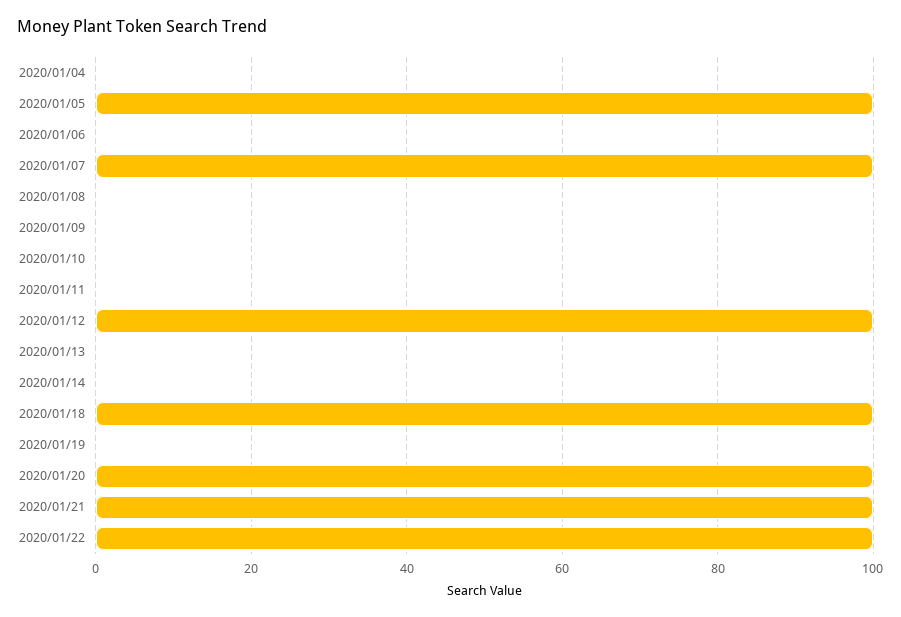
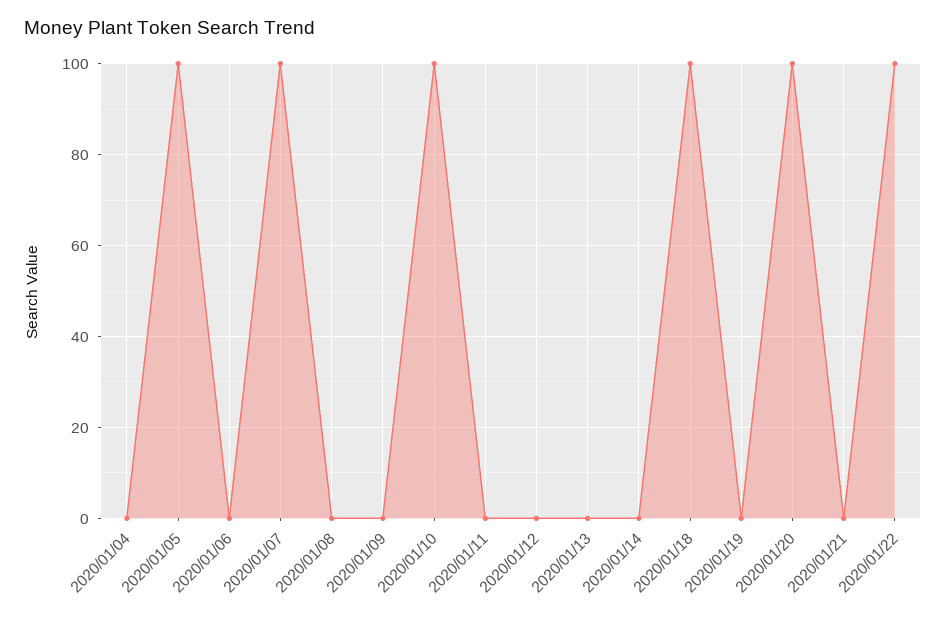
  {
    "2020/01/04": 0,
    "2020/01/05": 100,
    "2020/01/06": 0,
    "2020/01/07": 100,
    "2020/01/08": 0,
    "2020/01/09": 0,
-   "2020/01/10": 0,
+   "2020/01/10": 100,
    "2020/01/11": 0,
-   "2020/01/12": 100,
+   "2020/01/12": 0,
    "2020/01/13": 0,
    "2020/01/14": 0,
    "2020/01/18": 100,
    "2020/01/19": 0,
    "2020/01/20": 100,
-   "2020/01/21": 100,
+   "2020/01/21": 0,
    "2020/01/22": 100
  }

